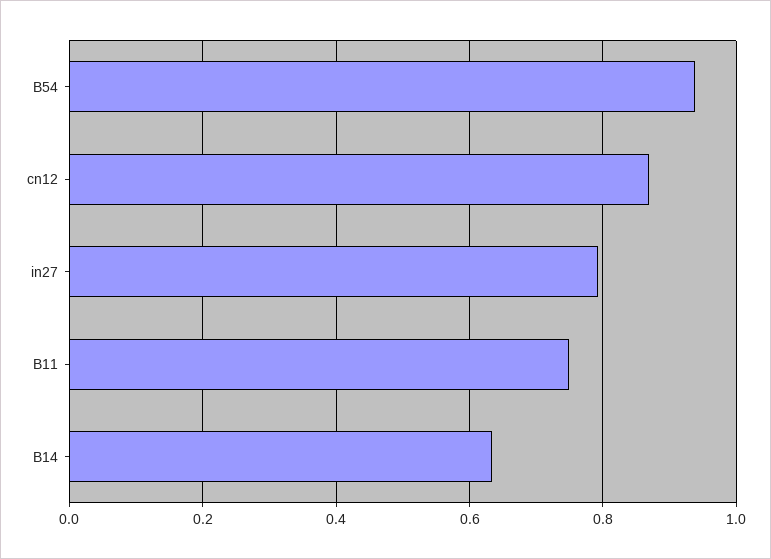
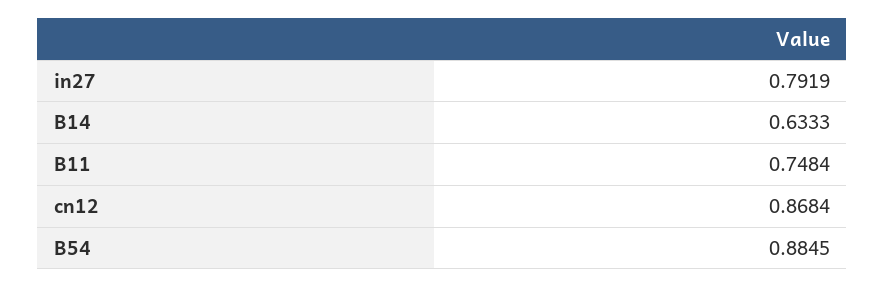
  {
-   "B54": 0.94,
+   "B54": 0.8845,
    "cn12": 0.8684,
    "in27": 0.7919,
    "B11": 0.7484,
    "B14": 0.6333
  }

